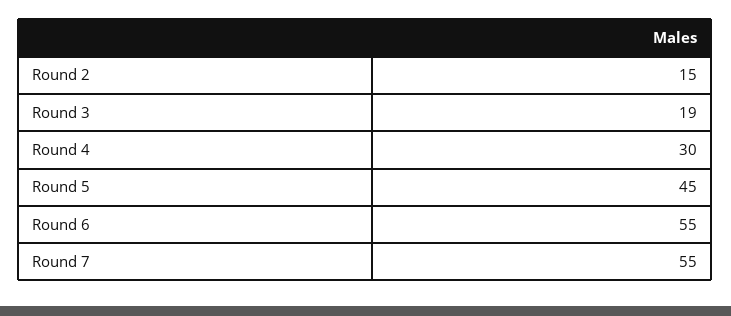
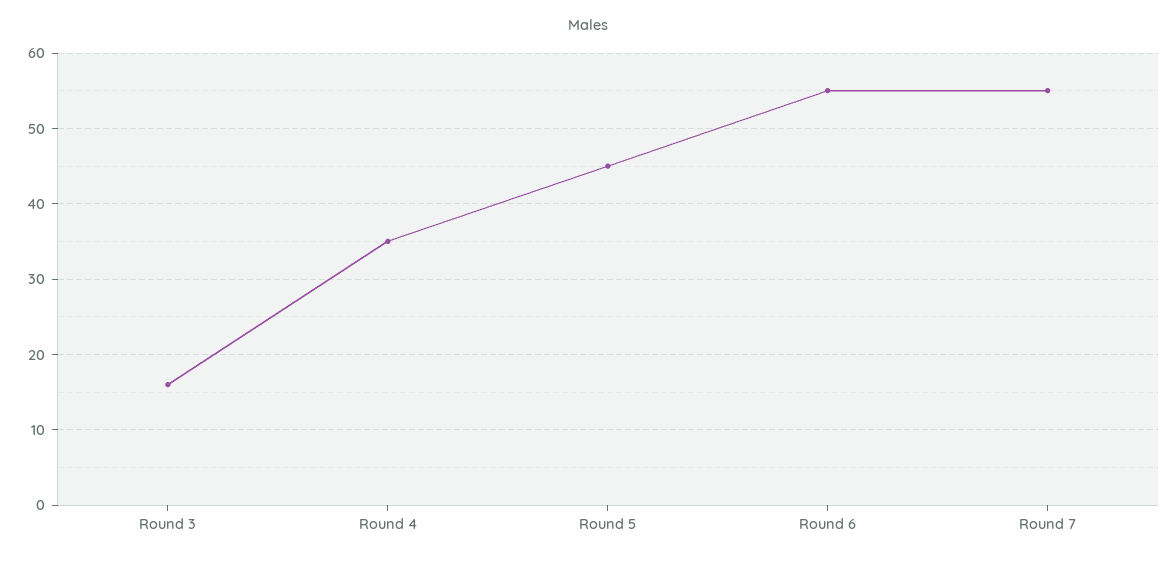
  {
-   "Round 2": 15,
-   "Round 3": 19,
+   "Round 3": 16,
-   "Round 4": 30,
+   "Round 4": 35,
    "Round 5": 45,
    "Round 6": 55,
    "Round 7": 55
  }

